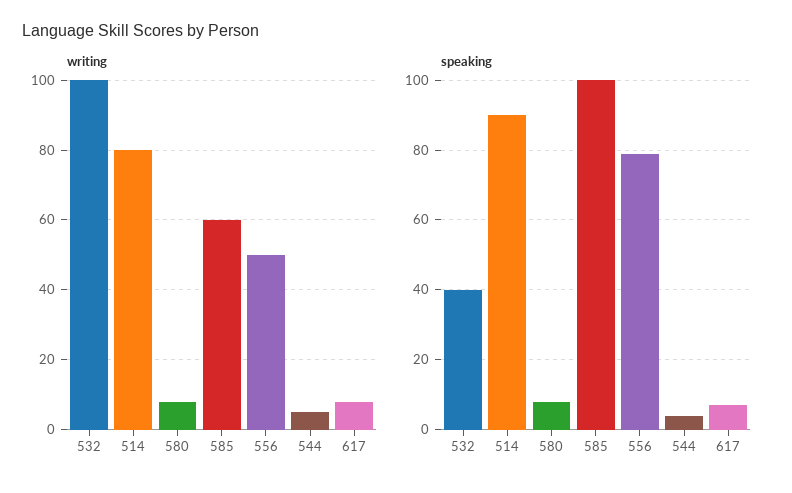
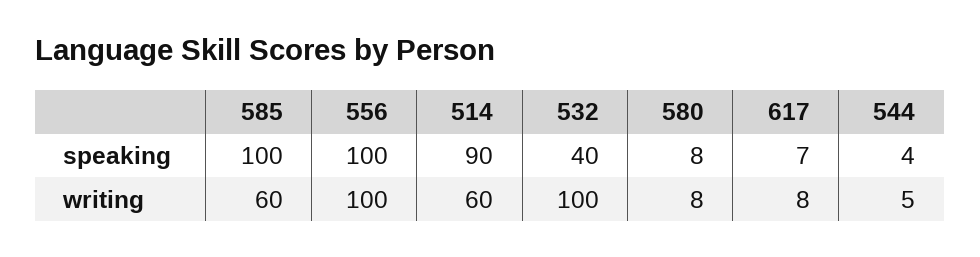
  {
    "writing": {
      "532": 100,
-     "514": 80,
+     "514": 60,
      "580": 8,
      "585": 60,
-     "556": 50,
+     "556": 100,
      "544": 5,
      "617": 8
    },
    "speaking": {
      "532": 40,
      "514": 90,
      "580": 8,
      "585": 100,
-     "556": 80,
+     "556": 100,
      "544": 4,
      "617": 7
    }
  }

